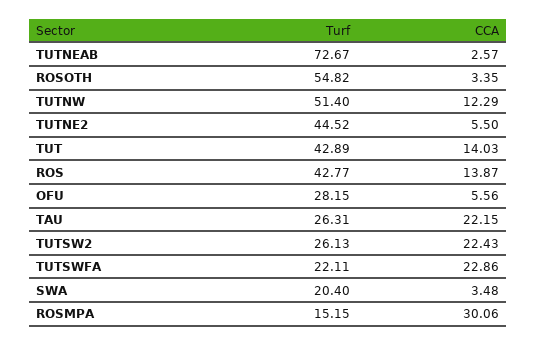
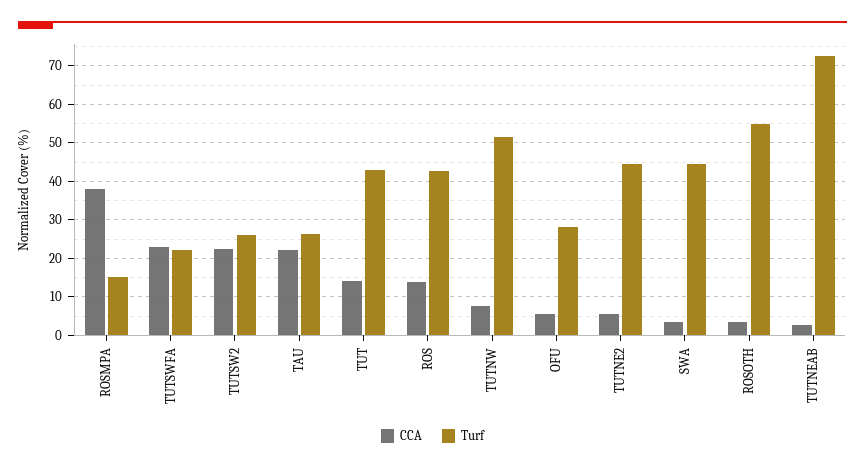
  {
    "Turf": {
      "TUTNEAB": 72.67,
      "ROSOTH": 54.82,
      "TUTNW": 51.4,
      "TUTNE2": 44.52,
      "TUT": 42.89,
      "ROS": 42.77,
      "OFU": 28.15,
      "TAU": 26.31,
      "TUTSW2": 26.13,
      "TUTSWFA": 22.11,
-     "SWA": 20.4,
+     "SWA": 44,
      "ROSMPA": 15.15
    },
    "CCA": {
      "TUTNEAB": 2.57,
      "ROSOTH": 3.35,
-     "TUTNW": 12.29,
+     "TUTNW": 8,
      "TUTNE2": 5.5,
      "TUT": 14.03,
      "ROS": 13.87,
      "OFU": 5.56,
      "TAU": 22.15,
      "TUTSW2": 22.43,
      "TUTSWFA": 22.86,
      "SWA": 3.48,
-     "ROSMPA": 30.06
+     "ROSMPA": 38
    }
  }

